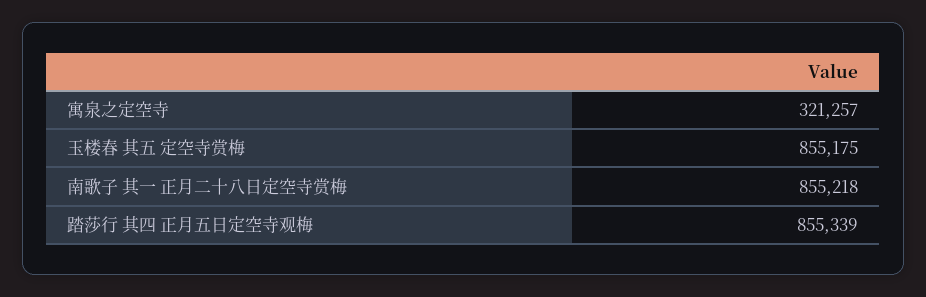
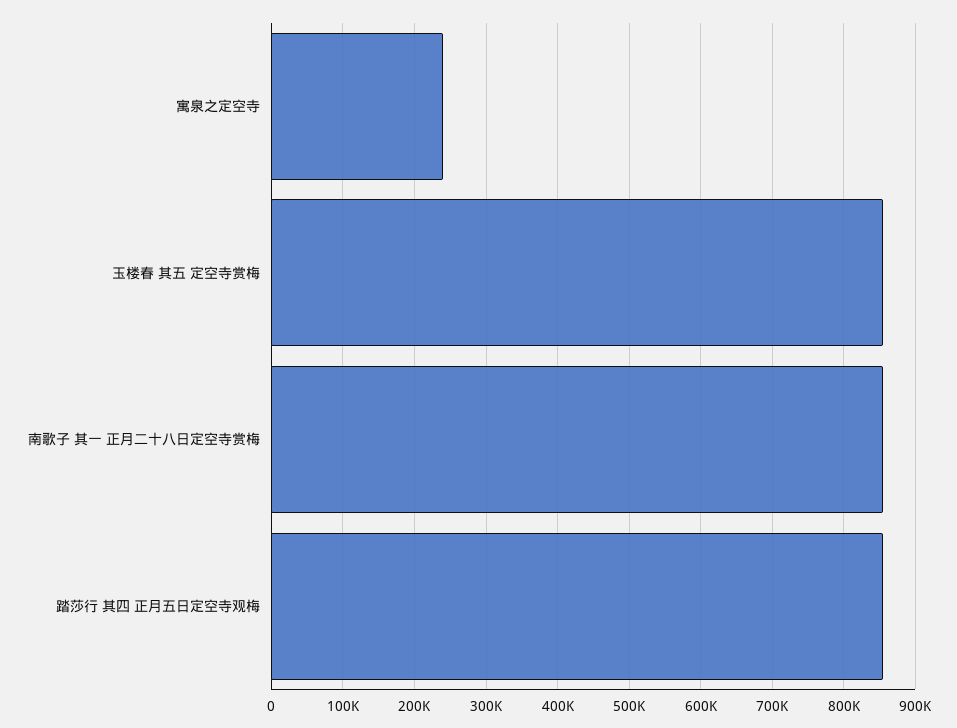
  {
-   "寓泉之定空寺": 321257,
+   "寓泉之定空寺": 240000,
    "玉楼春 其五 定空寺赏梅": 855175,
    "南歌子 其一 正月二十八日定空寺赏梅": 855218,
    "踏莎行 其四 正月五日定空寺观梅": 855339
  }

